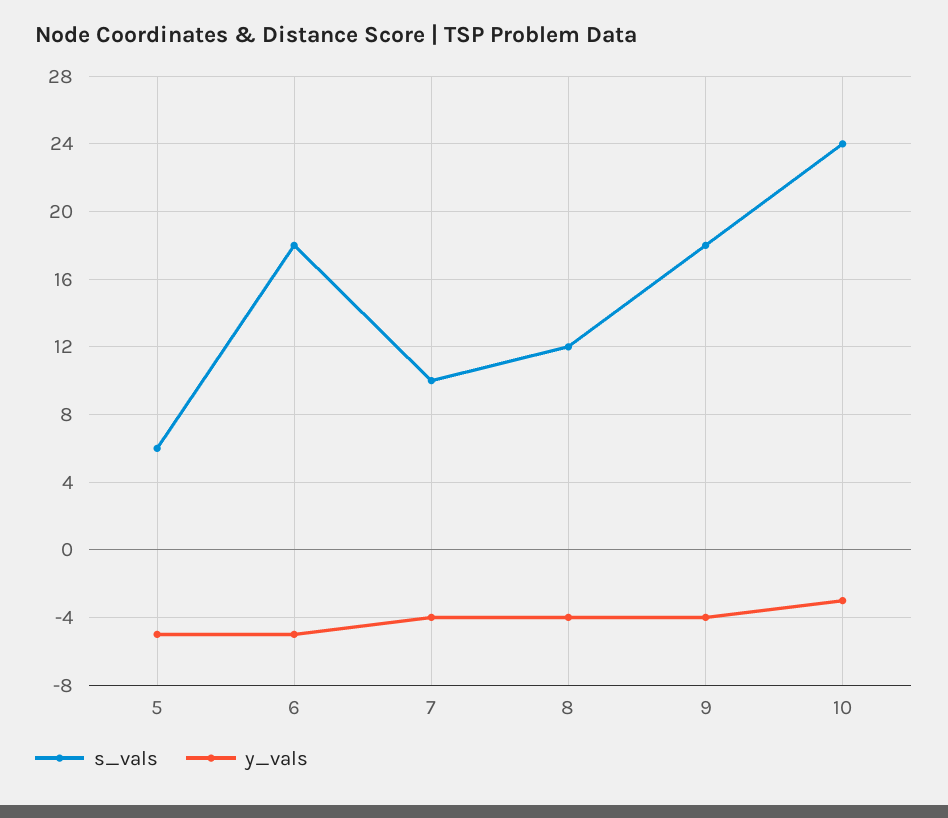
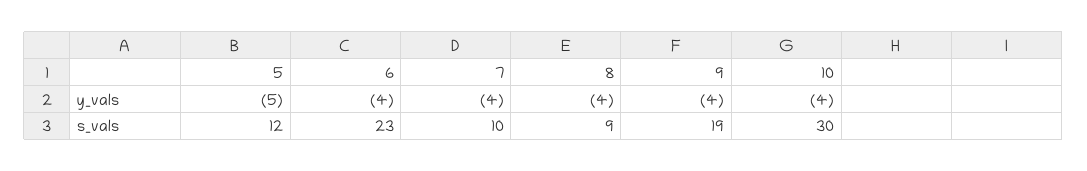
  {
    "s_vals": {
-     "5": 6,
+     "5": 12,
-     "6": 18,
+     "6": 23,
      "7": 10,
-     "8": 12,
+     "8": 9,
-     "9": 18,
+     "9": 19,
-     "10": 24
+     "10": 30
    },
    "y_vals": {
      "5": -5,
-     "6": -5,
+     "6": -4,
      "7": -4,
      "8": -4,
      "9": -4,
-     "10": -3
+     "10": -4
    }
  }

